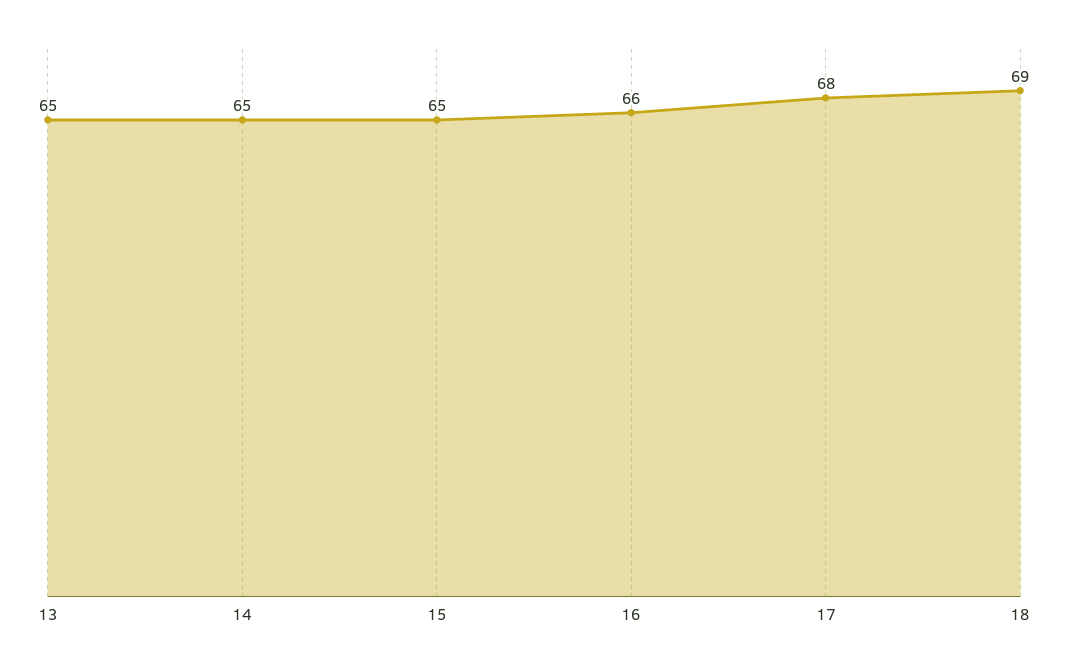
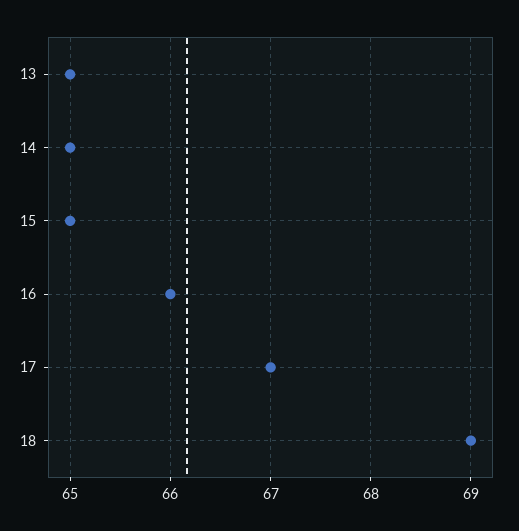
  {
    "13": 65,
    "14": 65,
    "15": 65,
    "16": 66,
-   "17": 68,
+   "17": 67,
    "18": 69
  }

